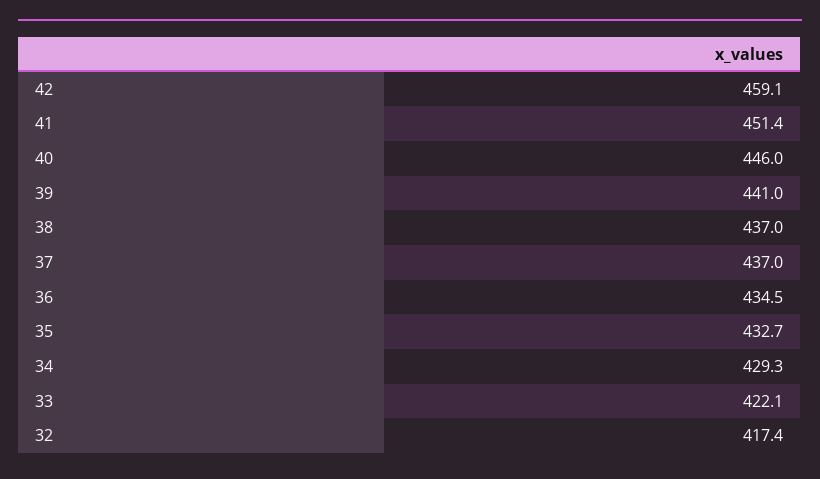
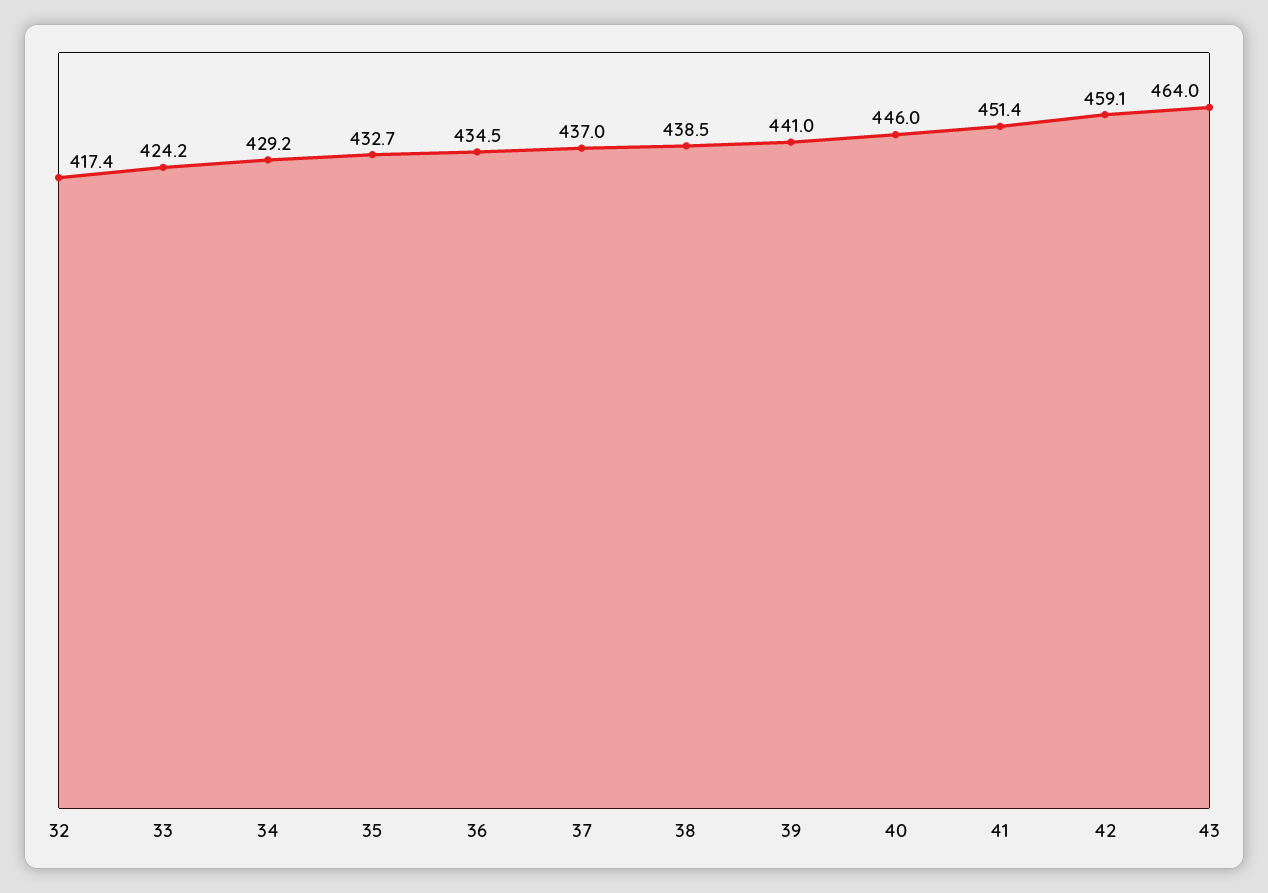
  {
    "42": 459.1,
    "41": 451.4,
    "40": 446,
    "39": 441,
-   "38": 437,
+   "38": 438.5,
    "37": 437,
    "36": 434.5,
    "35": 432.7,
-   "34": 429.3,
+   "34": 429.2,
-   "33": 422.1,
+   "33": 424.2,
-   "32": 417.4
+   "32": 417.4,
+   "43": 464
  }

